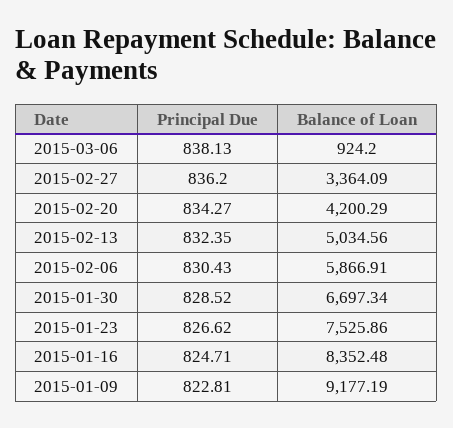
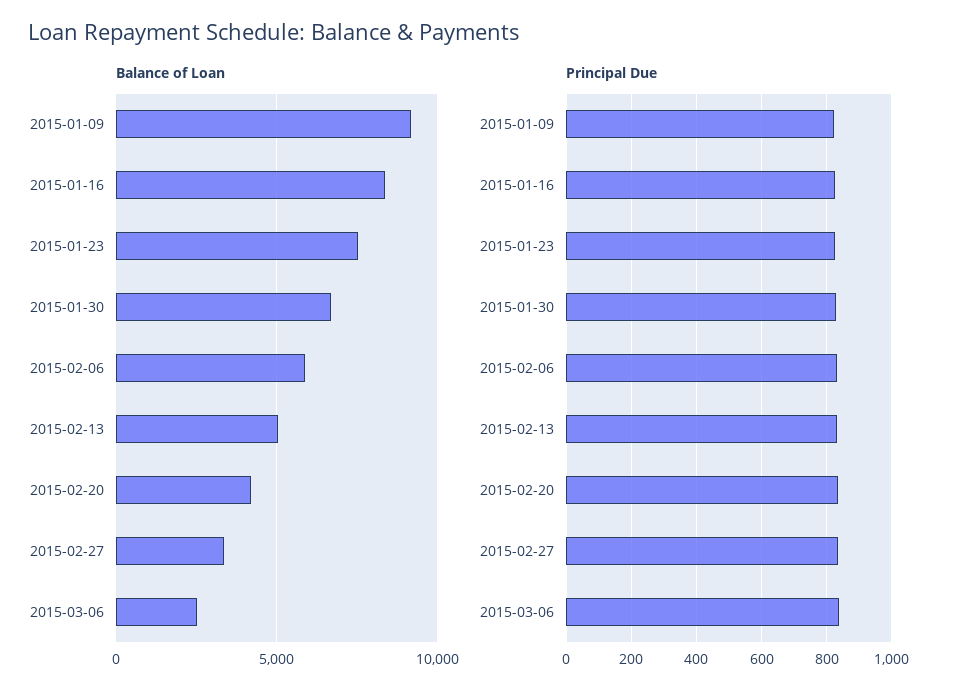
  {
    "Principal Due": {
      "2015-03-06": 838.13,
      "2015-02-27": 836.2,
      "2015-02-20": 834.27,
      "2015-02-13": 832.35,
      "2015-02-06": 830.43,
      "2015-01-30": 828.52,
      "2015-01-23": 826.62,
      "2015-01-16": 824.71,
      "2015-01-09": 822.81
    },
    "Balance of Loan": {
-     "2015-03-06": 924.2,
+     "2015-03-06": 2500,
      "2015-02-27": 3364.09,
      "2015-02-20": 4200.29,
      "2015-02-13": 5034.56,
      "2015-02-06": 5866.91,
      "2015-01-30": 6697.34,
      "2015-01-23": 7525.86,
      "2015-01-16": 8352.48,
      "2015-01-09": 9177.19
    }
  }

